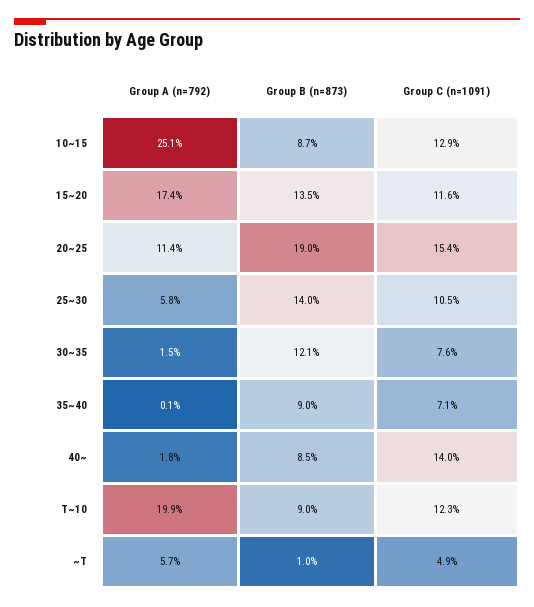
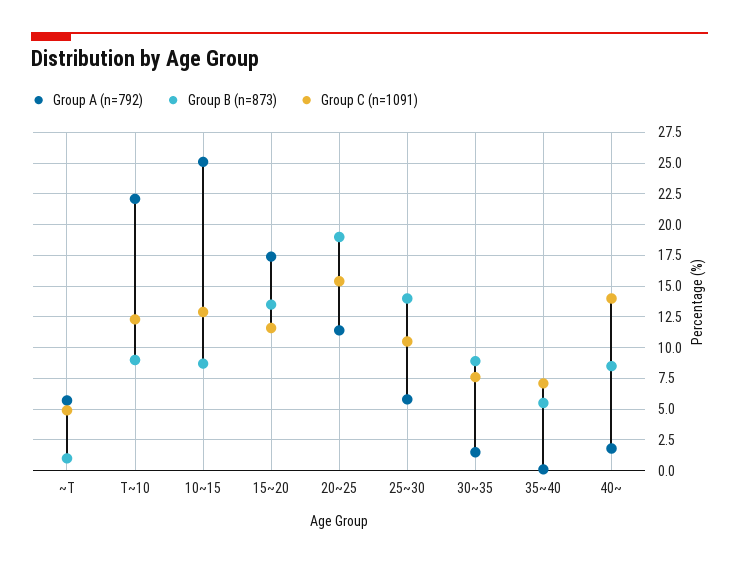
  {
    "Group A (n=792)": {
      "10~15": 25.1,
      "15~20": 17.4,
      "20~25": 11.4,
      "25~30": 5.8,
      "30~35": 1.5,
      "35~40": 0.1,
      "40~": 1.8,
-     "T~10": 19.9,
+     "T~10": 22,
      "~T": 5.7
    },
    "Group B (n=873)": {
      "10~15": 8.7,
      "15~20": 13.5,
      "20~25": 19,
      "25~30": 14,
-     "30~35": 12.1,
+     "30~35": 9,
-     "35~40": 9,
+     "35~40": 5.5,
      "40~": 8.5,
      "T~10": 9,
      "~T": 1
    },
    "Group C (n=1091)": {
      "10~15": 12.9,
      "15~20": 11.6,
      "20~25": 15.4,
      "25~30": 10.5,
      "30~35": 7.6,
      "35~40": 7.1,
      "40~": 14,
      "T~10": 12.3,
      "~T": 4.9
    }
  }

